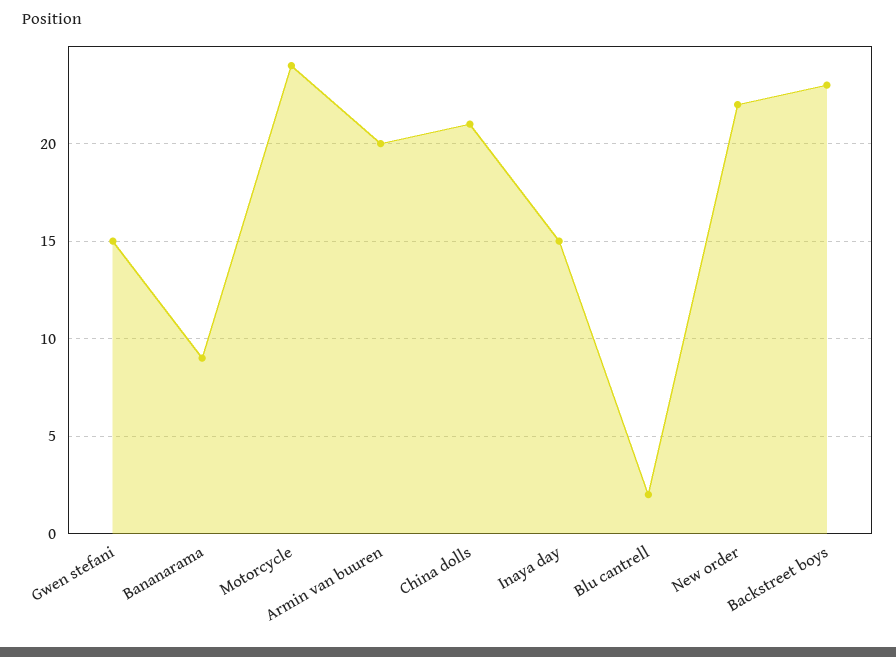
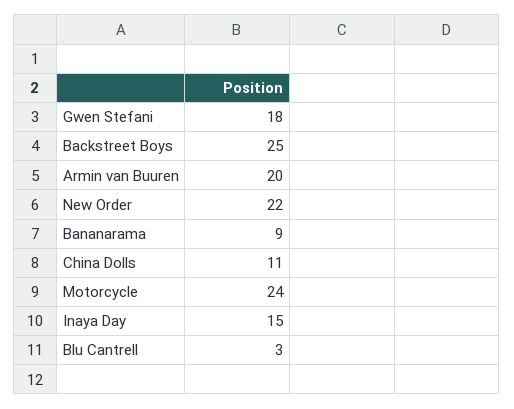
  {
-   "Gwen stefani": 15,
+   "Gwen stefani": 18,
    "Bananarama": 9,
    "Motorcycle": 24,
    "Armin van buuren": 20,
-   "China dolls": 21,
+   "China dolls": 11,
    "Inaya day": 15,
-   "Blu cantrell": 2,
+   "Blu cantrell": 3,
    "New order": 22,
-   "Backstreet boys": 23
+   "Backstreet boys": 25
  }

